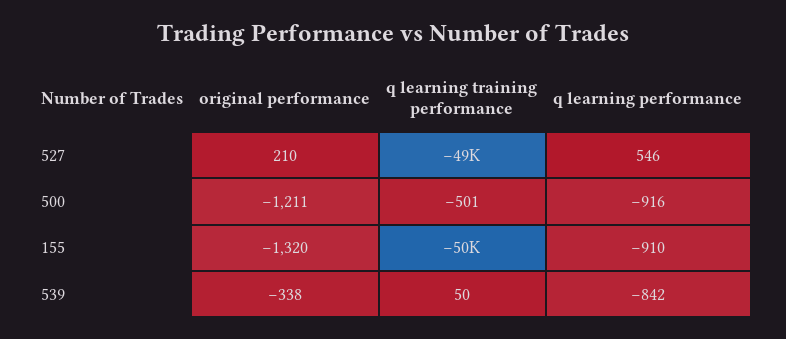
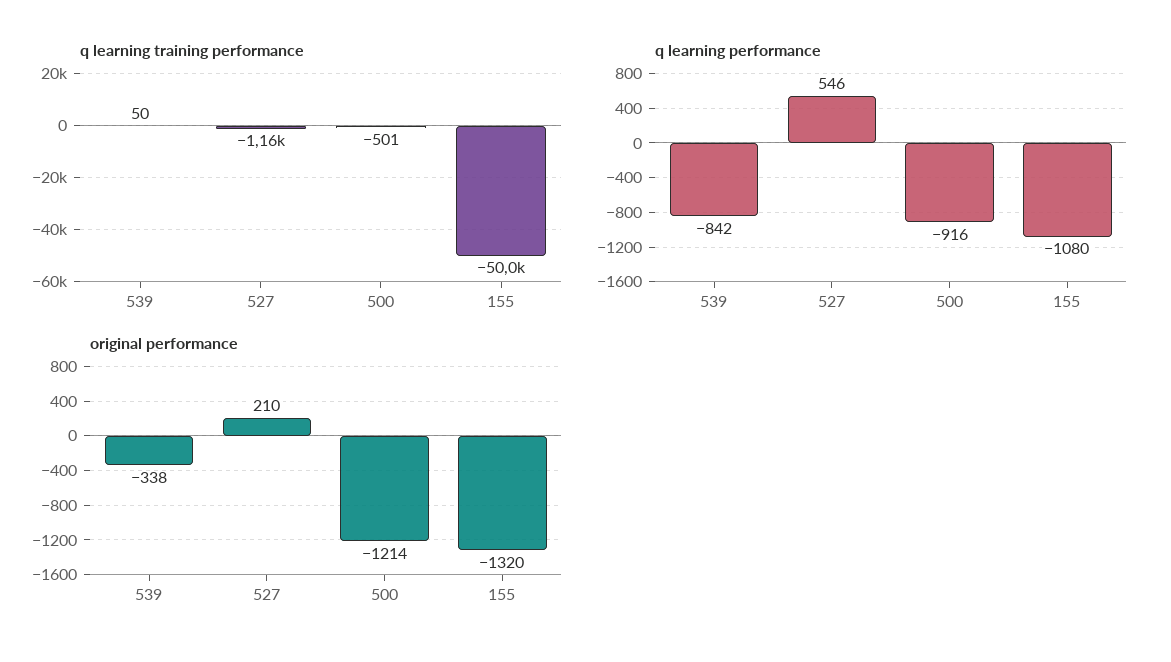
  {
    "original performance": {
      "527": 210,
-     "500": -1211,
+     "500": -1214,
      "155": -1320,
      "539": -338
    },
    "q learning training performance": {
-     "527": -49000,
+     "527": -1160,
      "500": -501,
      "155": -50000,
      "539": 50
    },
    "q learning performance": {
      "527": 546,
      "500": -916,
-     "155": -910,
+     "155": -1080,
      "539": -842
    }
  }

